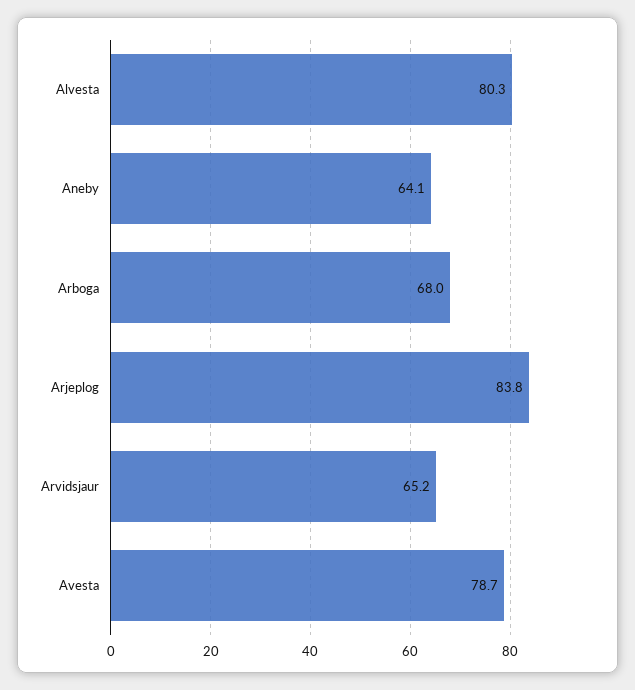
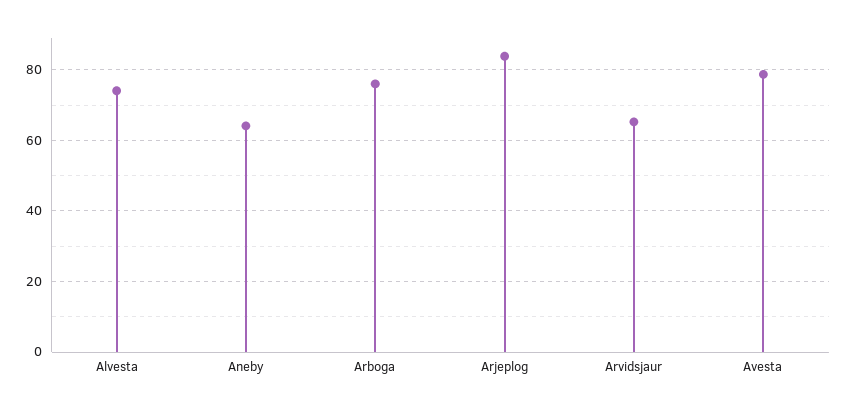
  {
-   "Alvesta": 80.3,
+   "Alvesta": 74,
    "Aneby": 64.1,
-   "Arboga": 68,
+   "Arboga": 76,
    "Arjeplog": 83.8,
    "Arvidsjaur": 65.2,
    "Avesta": 78.7
  }

